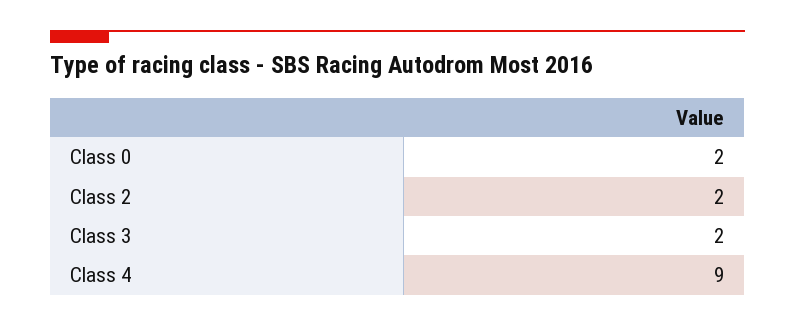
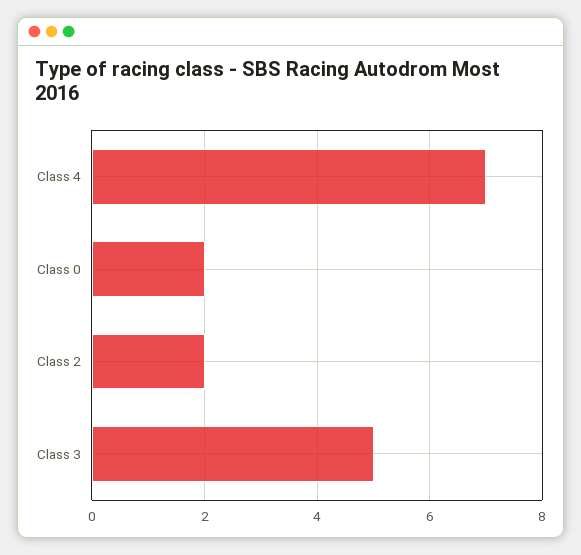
  {
    "Class 0": 2,
    "Class 2": 2,
-   "Class 3": 2,
+   "Class 3": 5,
-   "Class 4": 9
+   "Class 4": 7
  }

